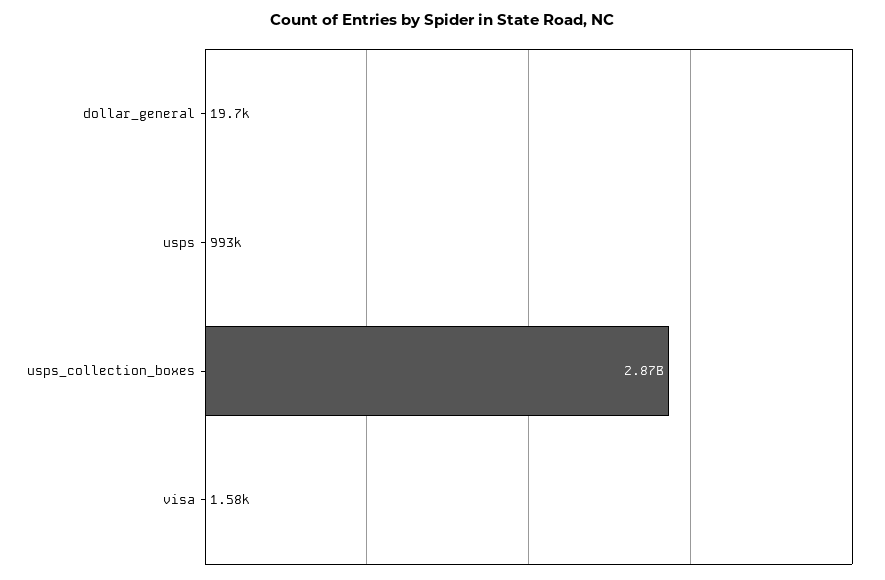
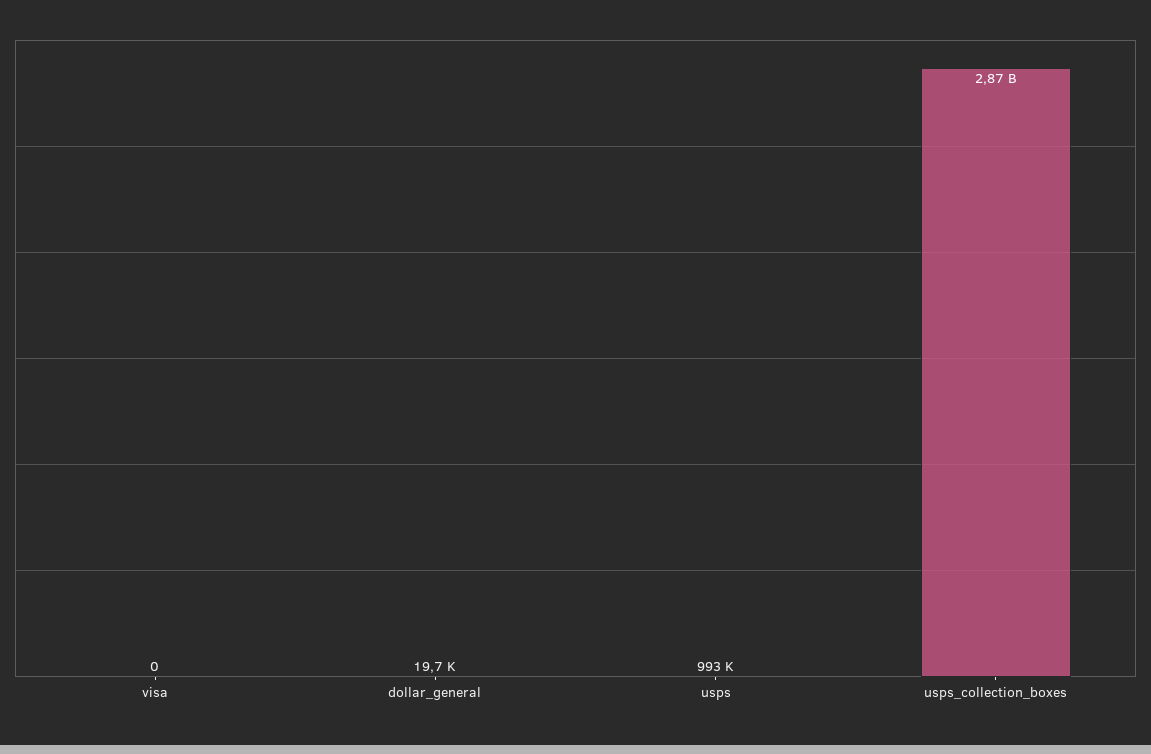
  {
    "dollar_general": 19700,
    "usps": 993000,
    "usps_collection_boxes": 2870000000,
-   "visa": 1580
+   "visa": 0
  }

